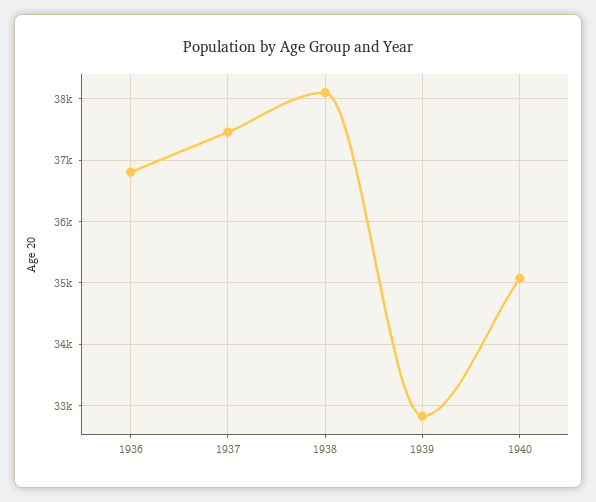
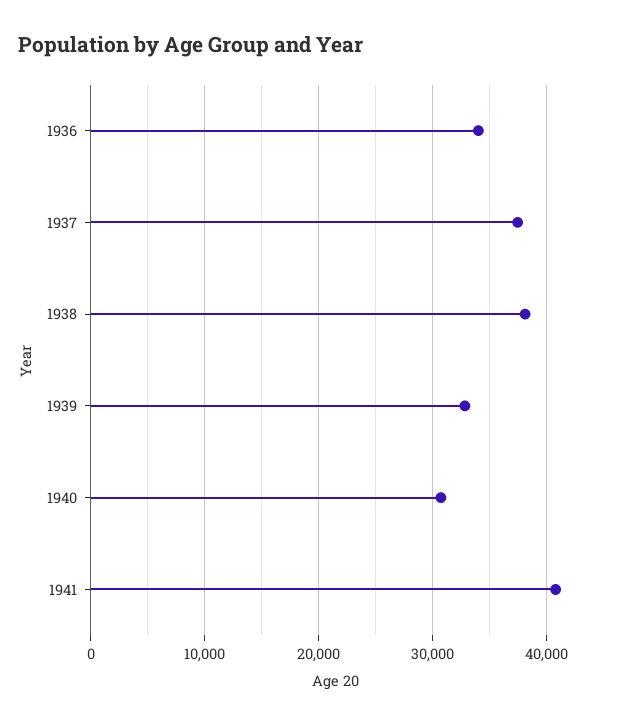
  {
-   "1936": 36800,
+   "1936": 34000,
    "1937": 37500,
    "1938": 38100,
    "1939": 32800,
-   "1940": 35100
+   "1940": 31000,
+   "1941": 41000
  }

